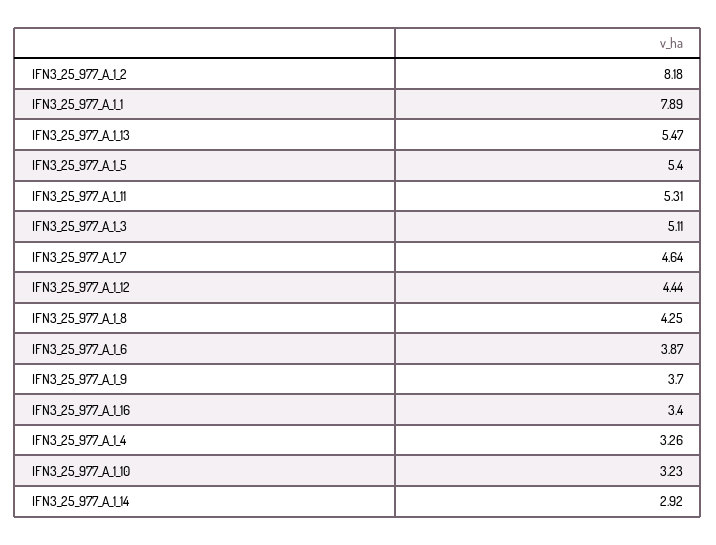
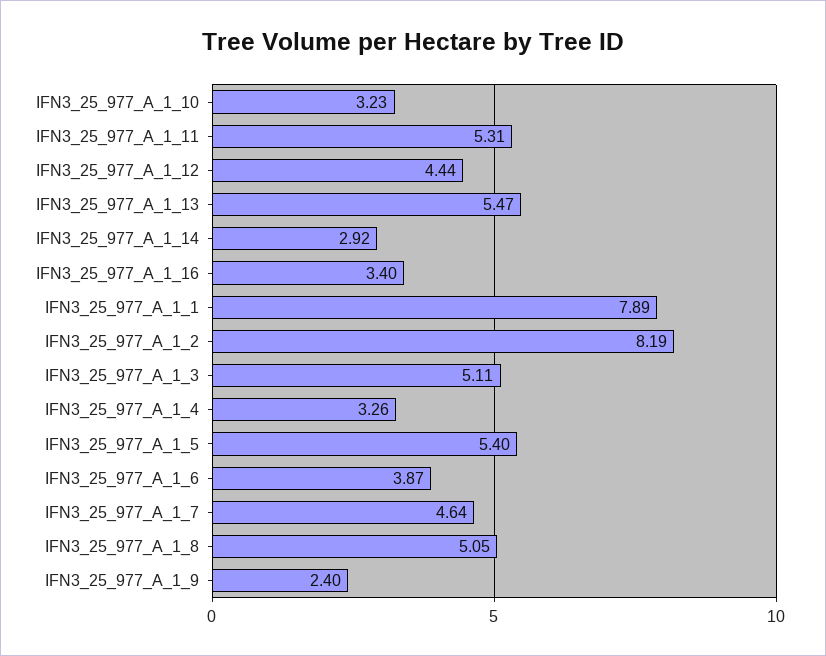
  {
-   "IFN3_25_977_A_1_2": 8.18,
+   "IFN3_25_977_A_1_2": 8.19,
    "IFN3_25_977_A_1_1": 7.89,
    "IFN3_25_977_A_1_13": 5.47,
    "IFN3_25_977_A_1_5": 5.4,
    "IFN3_25_977_A_1_11": 5.31,
    "IFN3_25_977_A_1_3": 5.11,
    "IFN3_25_977_A_1_7": 4.64,
    "IFN3_25_977_A_1_12": 4.44,
-   "IFN3_25_977_A_1_8": 4.25,
+   "IFN3_25_977_A_1_8": 5.05,
    "IFN3_25_977_A_1_6": 3.87,
-   "IFN3_25_977_A_1_9": 3.7,
+   "IFN3_25_977_A_1_9": 2.4,
    "IFN3_25_977_A_1_16": 3.4,
    "IFN3_25_977_A_1_4": 3.26,
    "IFN3_25_977_A_1_10": 3.23,
    "IFN3_25_977_A_1_14": 2.92
  }

